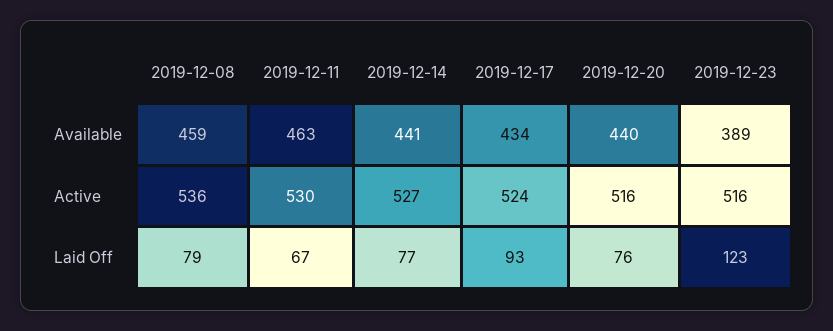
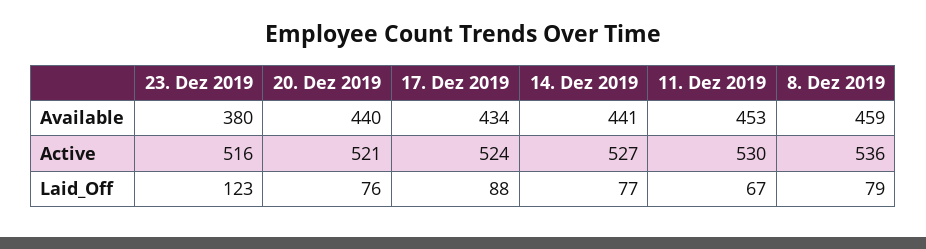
  {
    "2019-12-08": {
      "Available": 459,
      "Active": 536,
      "Laid Off": 79
    },
    "2019-12-11": {
-     "Available": 463,
+     "Available": 453,
      "Active": 530,
      "Laid Off": 67
    },
    "2019-12-14": {
      "Available": 441,
      "Active": 527,
      "Laid Off": 77
    },
    "2019-12-17": {
      "Available": 434,
      "Active": 524,
-     "Laid Off": 93
+     "Laid Off": 88
    },
    "2019-12-20": {
      "Available": 440,
-     "Active": 516,
+     "Active": 521,
      "Laid Off": 76
    },
    "2019-12-23": {
-     "Available": 389,
+     "Available": 380,
      "Active": 516,
      "Laid Off": 123
    }
  }

